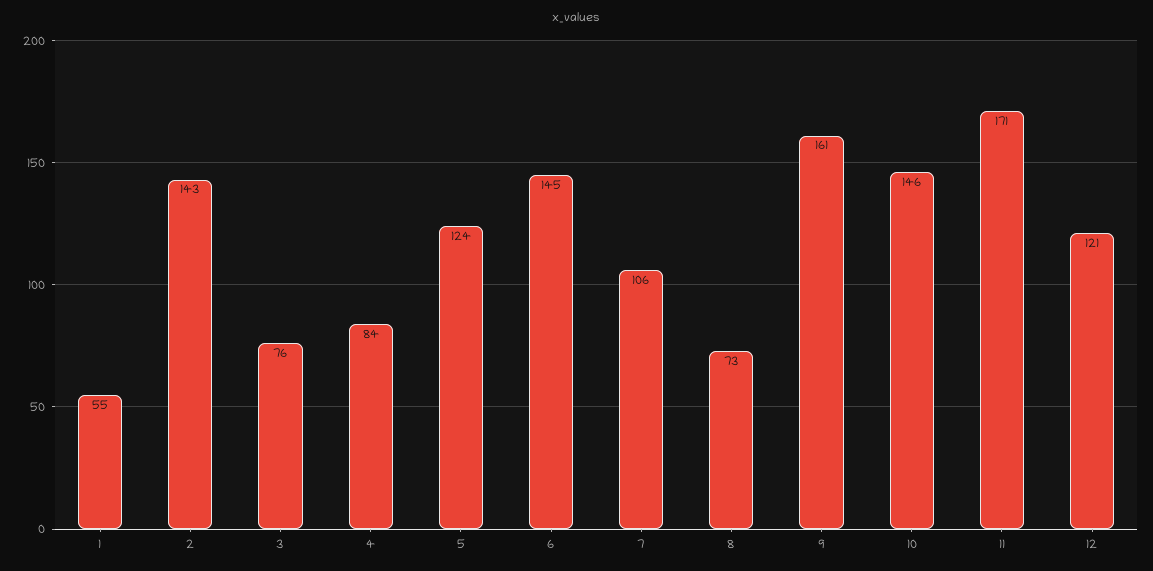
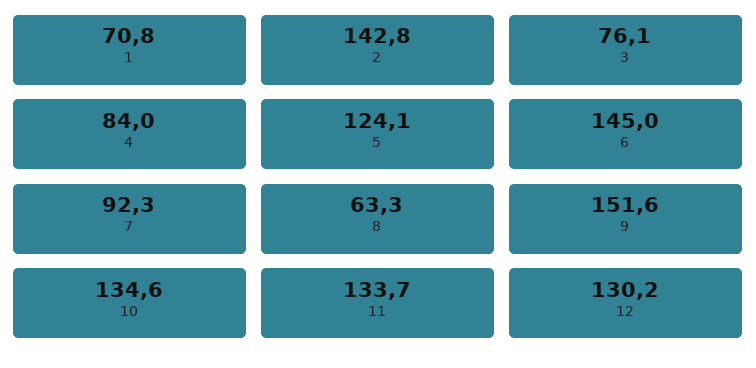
  {
-   "1": 55,
+   "1": 70.8,
    "2": 142.8,
    "3": 76.1,
    "4": 84,
    "5": 124.1,
    "6": 145,
-   "7": 106,
+   "7": 92.3,
-   "8": 73,
+   "8": 63.3,
-   "9": 161,
+   "9": 151.6,
-   "10": 146,
+   "10": 134.6,
-   "11": 171,
+   "11": 133.7,
-   "12": 121
+   "12": 130.2
  }

